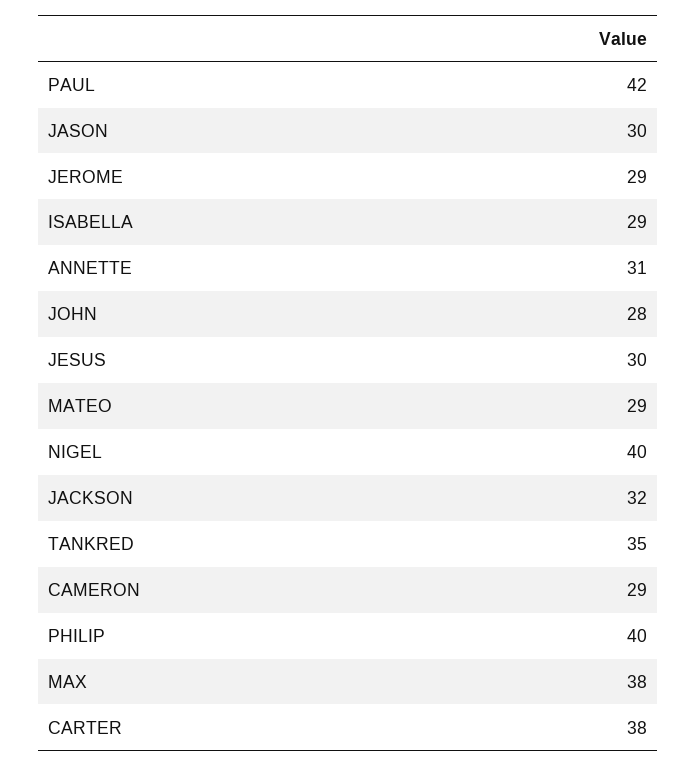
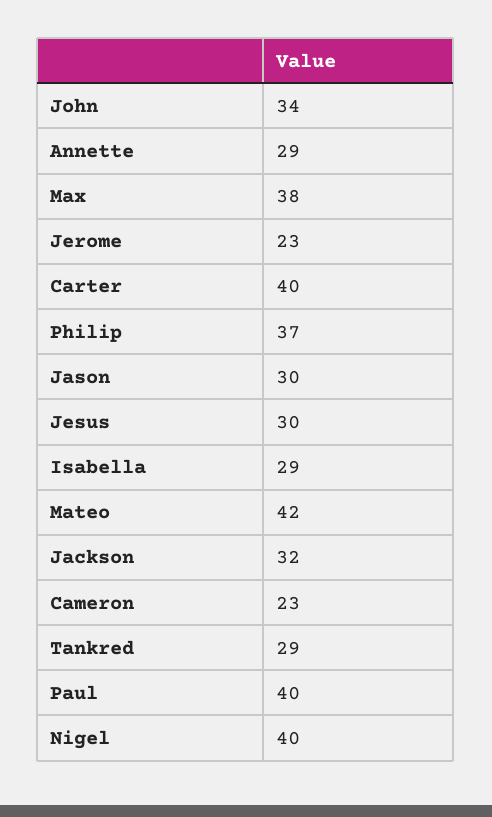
  {
-   "PAUL": 42,
+   "PAUL": 40,
    "JASON": 30,
-   "JEROME": 29,
+   "JEROME": 23,
    "ISABELLA": 29,
-   "ANNETTE": 31,
+   "ANNETTE": 29,
-   "JOHN": 28,
+   "JOHN": 34,
    "JESUS": 30,
-   "MATEO": 29,
+   "MATEO": 42,
    "NIGEL": 40,
    "JACKSON": 32,
-   "TANKRED": 35,
+   "TANKRED": 29,
-   "CAMERON": 29,
+   "CAMERON": 23,
-   "PHILIP": 40,
+   "PHILIP": 37,
    "MAX": 38,
-   "CARTER": 38
+   "CARTER": 40
  }

